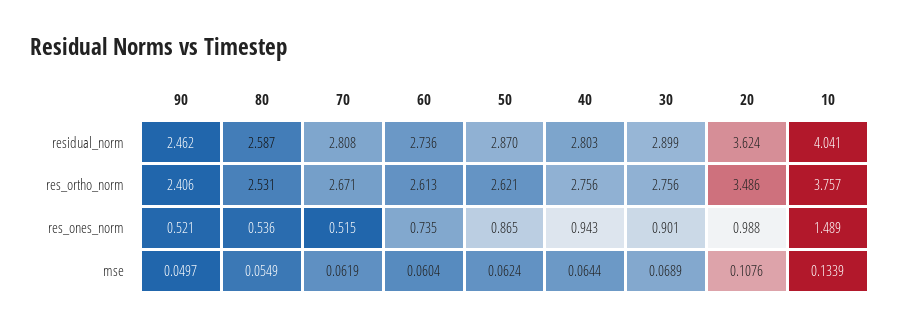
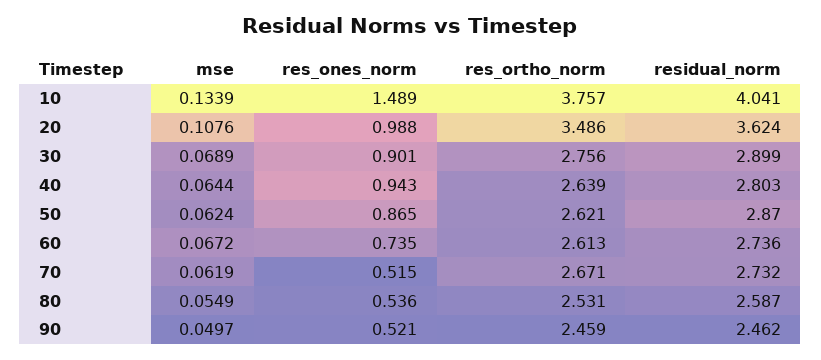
  {
    "90": {
      "residual_norm": 2.462,
-     "res_ortho_norm": 2.406,
+     "res_ortho_norm": 2.459,
      "res_ones_norm": 0.521,
      "mse": 0.0497
    },
    "80": {
      "residual_norm": 2.587,
      "res_ortho_norm": 2.531,
      "res_ones_norm": 0.536,
      "mse": 0.0549
    },
    "70": {
-     "residual_norm": 2.808,
+     "residual_norm": 2.732,
      "res_ortho_norm": 2.671,
      "res_ones_norm": 0.515,
      "mse": 0.0619
    },
    "60": {
      "residual_norm": 2.736,
      "res_ortho_norm": 2.613,
      "res_ones_norm": 0.735,
-     "mse": 0.0604
+     "mse": 0.0672
    },
    "50": {
      "residual_norm": 2.87,
      "res_ortho_norm": 2.621,
      "res_ones_norm": 0.865,
      "mse": 0.0624
    },
    "40": {
      "residual_norm": 2.803,
-     "res_ortho_norm": 2.756,
+     "res_ortho_norm": 2.639,
      "res_ones_norm": 0.943,
      "mse": 0.0644
    },
    "30": {
      "residual_norm": 2.899,
      "res_ortho_norm": 2.756,
      "res_ones_norm": 0.901,
      "mse": 0.0689
    },
    "20": {
      "residual_norm": 3.624,
      "res_ortho_norm": 3.486,
      "res_ones_norm": 0.988,
      "mse": 0.1076
    },
    "10": {
      "residual_norm": 4.041,
      "res_ortho_norm": 3.757,
      "res_ones_norm": 1.489,
      "mse": 0.1339
    }
  }

